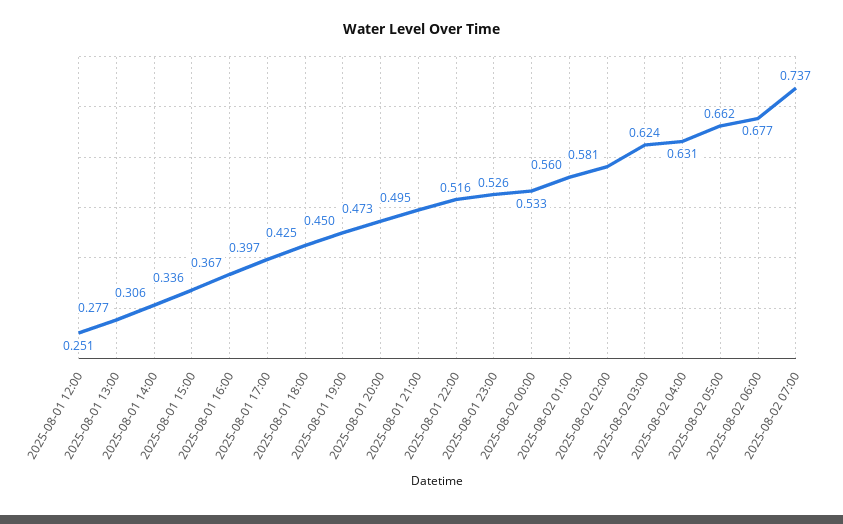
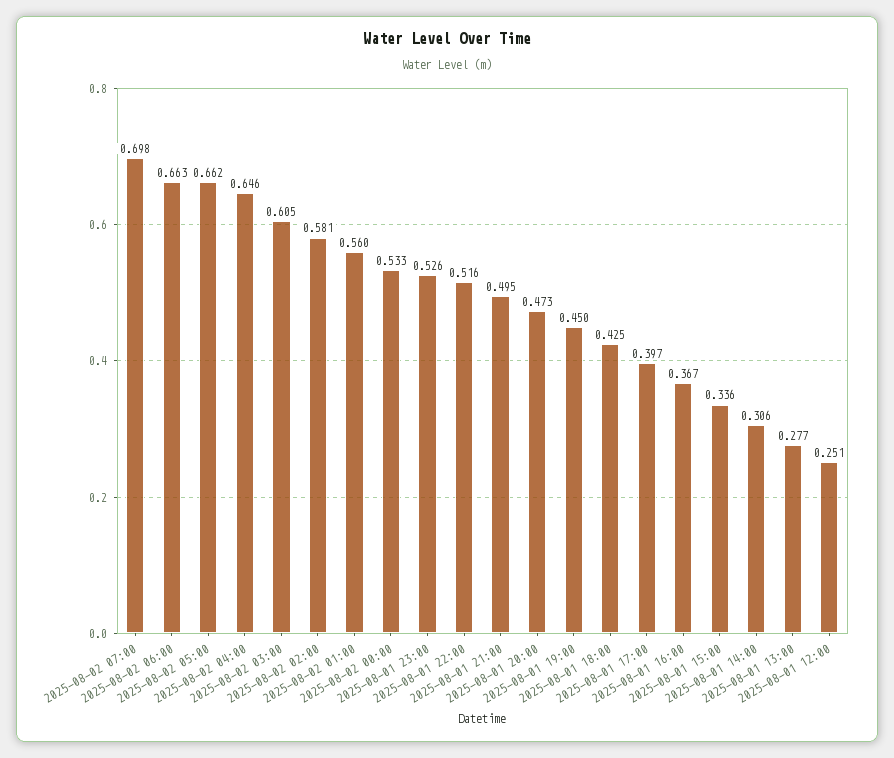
  {
    "2025-08-01 12:00": 0.251,
    "2025-08-01 13:00": 0.277,
    "2025-08-01 14:00": 0.306,
    "2025-08-01 15:00": 0.336,
    "2025-08-01 16:00": 0.367,
    "2025-08-01 17:00": 0.397,
    "2025-08-01 18:00": 0.425,
    "2025-08-01 19:00": 0.45,
    "2025-08-01 20:00": 0.473,
    "2025-08-01 21:00": 0.495,
    "2025-08-01 22:00": 0.516,
    "2025-08-01 23:00": 0.526,
    "2025-08-02 00:00": 0.533,
    "2025-08-02 01:00": 0.56,
    "2025-08-02 02:00": 0.581,
-   "2025-08-02 03:00": 0.624,
+   "2025-08-02 03:00": 0.605,
-   "2025-08-02 04:00": 0.631,
+   "2025-08-02 04:00": 0.646,
    "2025-08-02 05:00": 0.662,
-   "2025-08-02 06:00": 0.677,
+   "2025-08-02 06:00": 0.663,
-   "2025-08-02 07:00": 0.737
+   "2025-08-02 07:00": 0.698
  }

